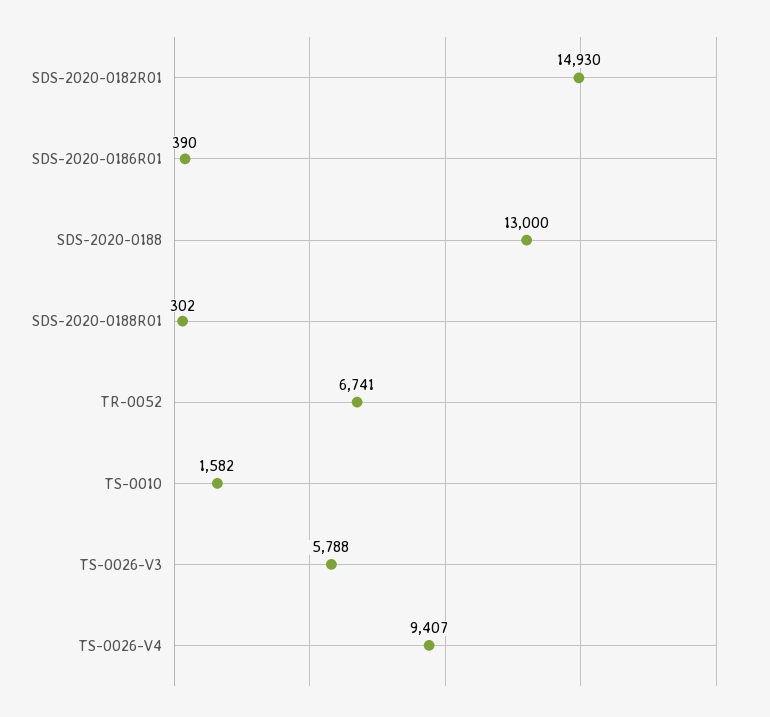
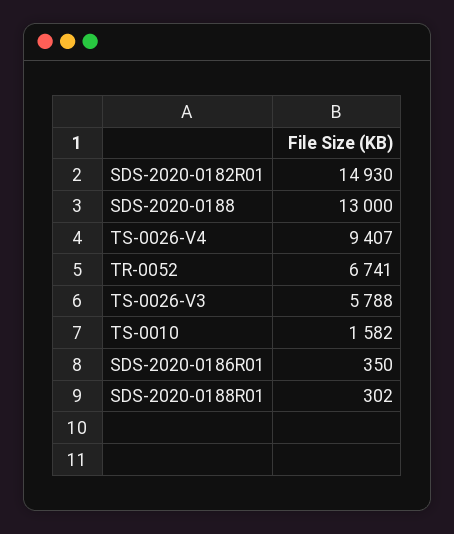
  {
    "SDS-2020-0182R01": 14930,
-   "SDS-2020-0186R01": 390,
+   "SDS-2020-0186R01": 350,
    "SDS-2020-0188": 13000,
    "SDS-2020-0188R01": 302,
    "TR-0052": 6741,
    "TS-0010": 1582,
    "TS-0026-V3": 5788,
    "TS-0026-V4": 9407
  }

